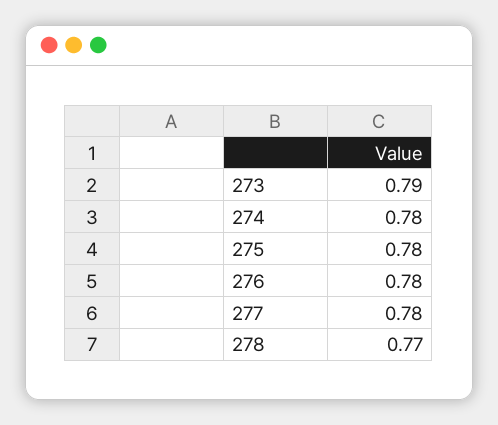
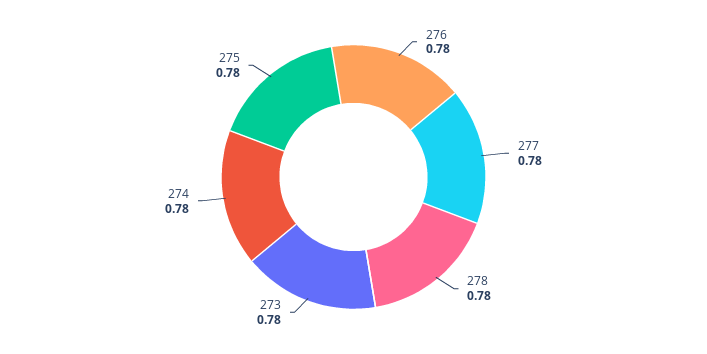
  {
-   "273": 0.79,
+   "273": 0.78,
    "274": 0.78,
    "275": 0.78,
    "276": 0.78,
    "277": 0.78,
-   "278": 0.77
+   "278": 0.78
  }

